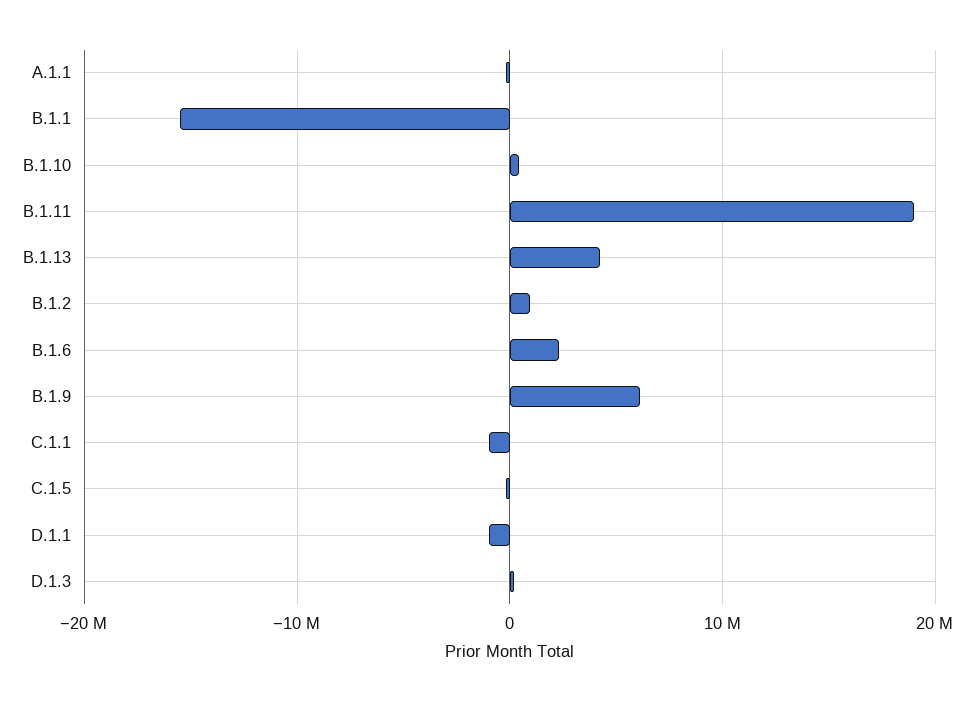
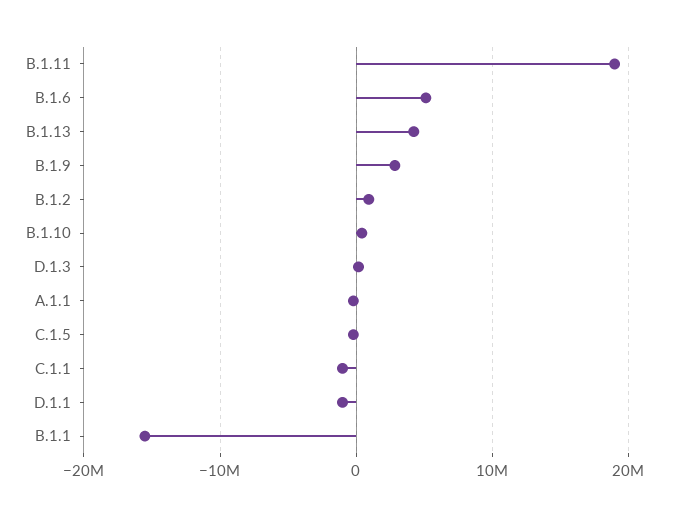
  {
    "A.1.1": 0,
    "B.1.1": -16000000,
    "B.1.10": 0,
    "B.1.11": 19000000,
    "B.1.13": 4000000,
    "B.1.2": 1000000,
-   "B.1.6": 2000000,
+   "B.1.6": 5000000,
-   "B.1.9": 6000000,
+   "B.1.9": 3000000,
    "C.1.1": -1000000,
    "C.1.5": 0,
    "D.1.1": -1000000,
    "D.1.3": 0
  }

